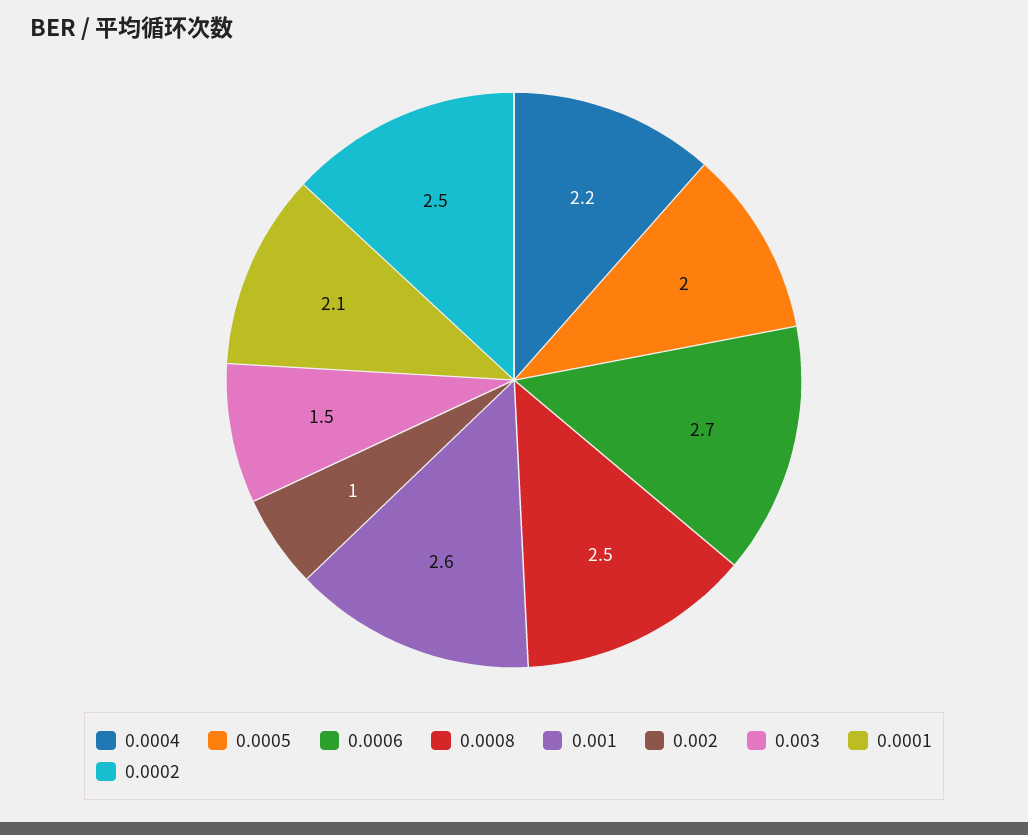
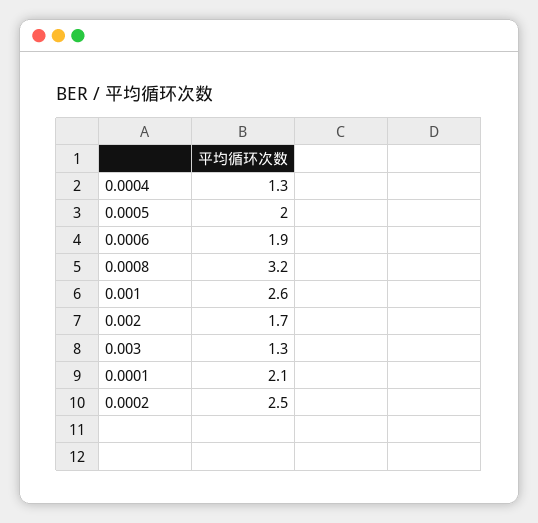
  {
-   "0.0004": 2.2,
+   "0.0004": 1.3,
    "0.0005": 2,
-   "0.0006": 2.7,
+   "0.0006": 1.9,
-   "0.0008": 2.5,
+   "0.0008": 3.2,
    "0.001": 2.6,
-   "0.002": 1,
+   "0.002": 1.7,
-   "0.003": 1.5,
+   "0.003": 1.3,
    "0.0001": 2.1,
    "0.0002": 2.5
  }

